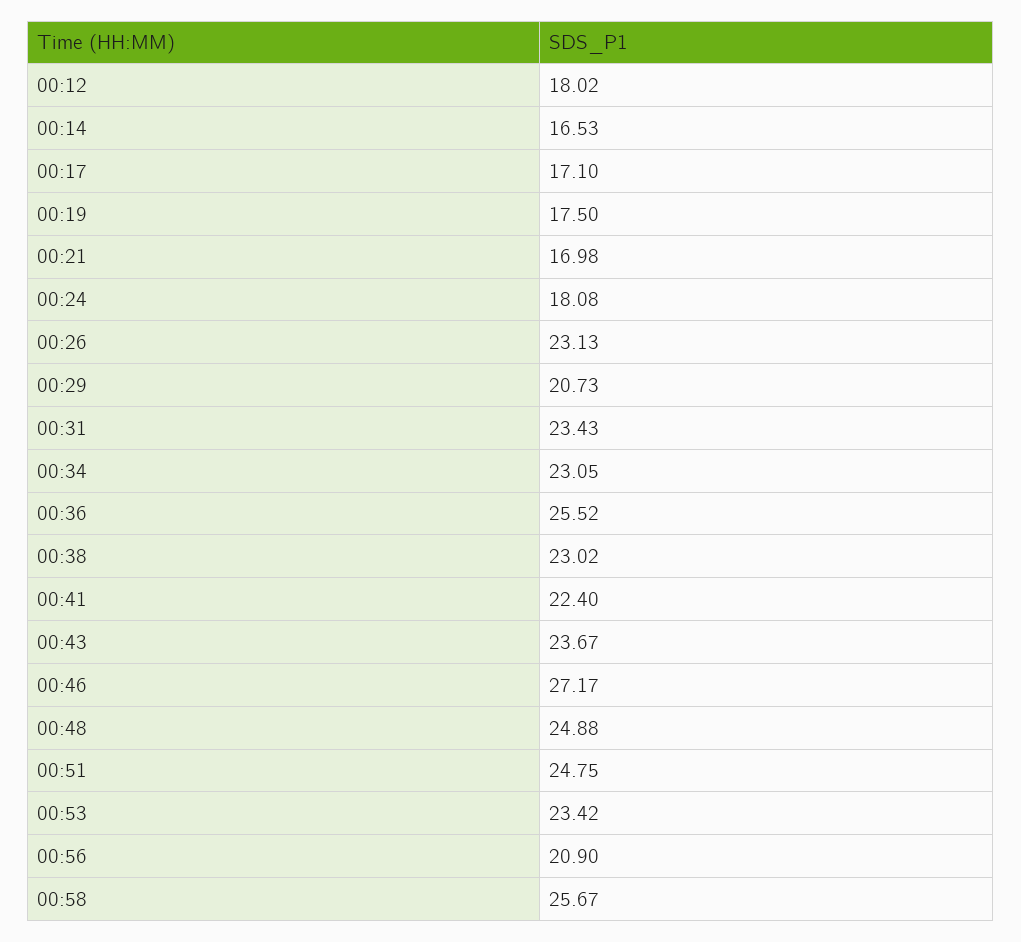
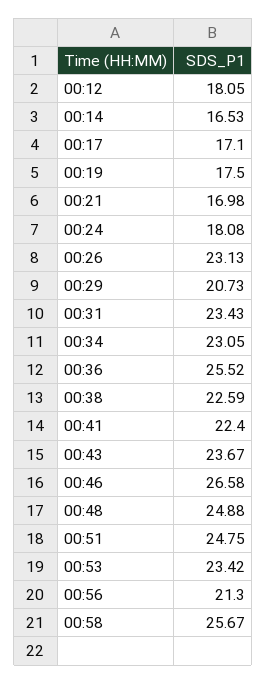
  {
-   "00:12": 18.02,
+   "00:12": 18.05,
    "00:14": 16.53,
    "00:17": 17.1,
    "00:19": 17.5,
    "00:21": 16.98,
    "00:24": 18.08,
    "00:26": 23.13,
    "00:29": 20.73,
    "00:31": 23.43,
    "00:34": 23.05,
    "00:36": 25.52,
-   "00:38": 23.02,
+   "00:38": 22.59,
    "00:41": 22.4,
    "00:43": 23.67,
-   "00:46": 27.17,
+   "00:46": 26.58,
    "00:48": 24.88,
    "00:51": 24.75,
    "00:53": 23.42,
-   "00:56": 20.9,
+   "00:56": 21.3,
    "00:58": 25.67
  }

